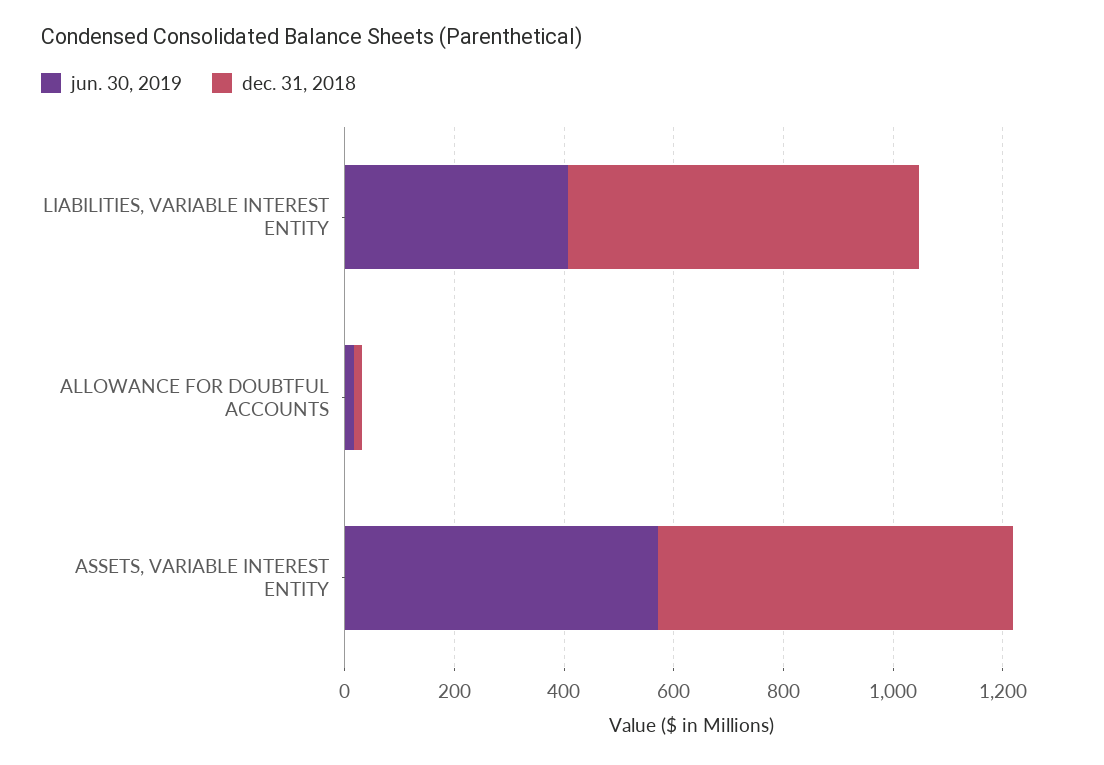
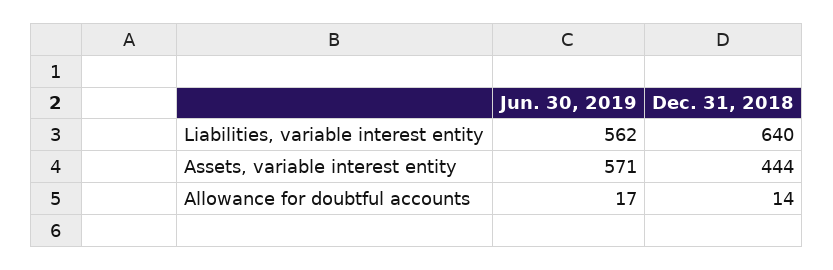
  {
    "jun. 30, 2019": {
-     "LIABILITIES, VARIABLE INTEREST ENTITY": 400,
+     "LIABILITIES, VARIABLE INTEREST ENTITY": 562,
      "ALLOWANCE FOR DOUBTFUL ACCOUNTS": 17,
      "ASSETS, VARIABLE INTEREST ENTITY": 571
    },
    "dec. 31, 2018": {
      "LIABILITIES, VARIABLE INTEREST ENTITY": 640,
      "ALLOWANCE FOR DOUBTFUL ACCOUNTS": 14,
-     "ASSETS, VARIABLE INTEREST ENTITY": 650
+     "ASSETS, VARIABLE INTEREST ENTITY": 444
    }
  }

